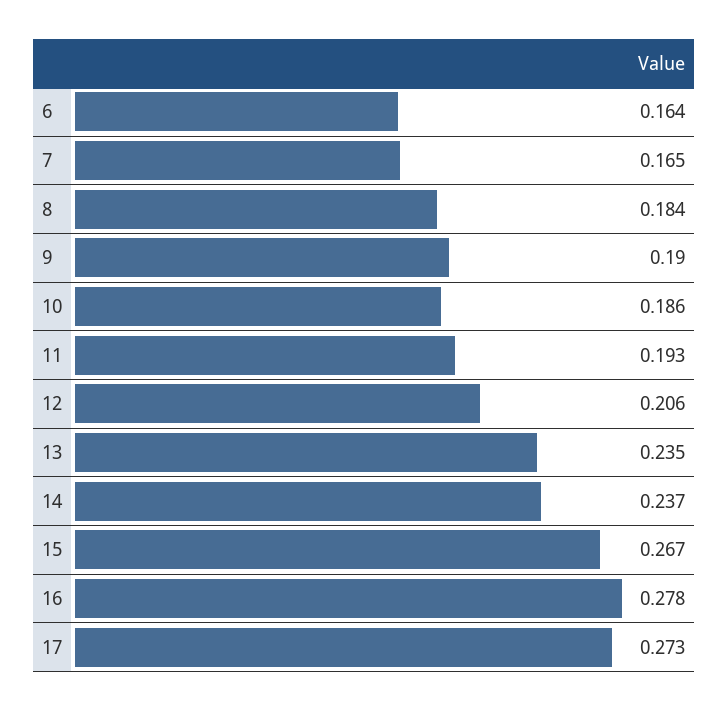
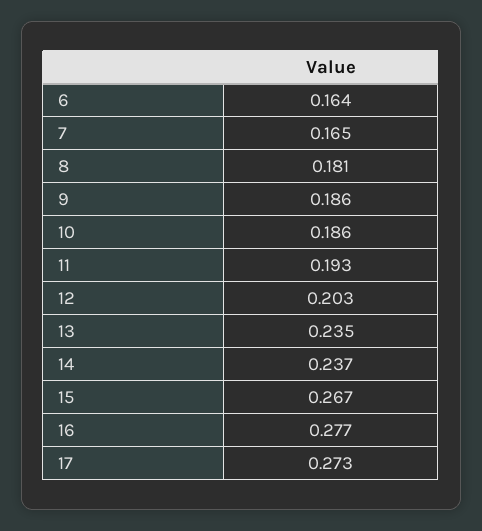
  {
    "6": 0.164,
    "7": 0.165,
-   "8": 0.184,
+   "8": 0.181,
-   "9": 0.19,
+   "9": 0.186,
    "10": 0.186,
    "11": 0.193,
-   "12": 0.206,
+   "12": 0.203,
    "13": 0.235,
    "14": 0.237,
    "15": 0.267,
-   "16": 0.278,
+   "16": 0.277,
    "17": 0.273
  }

